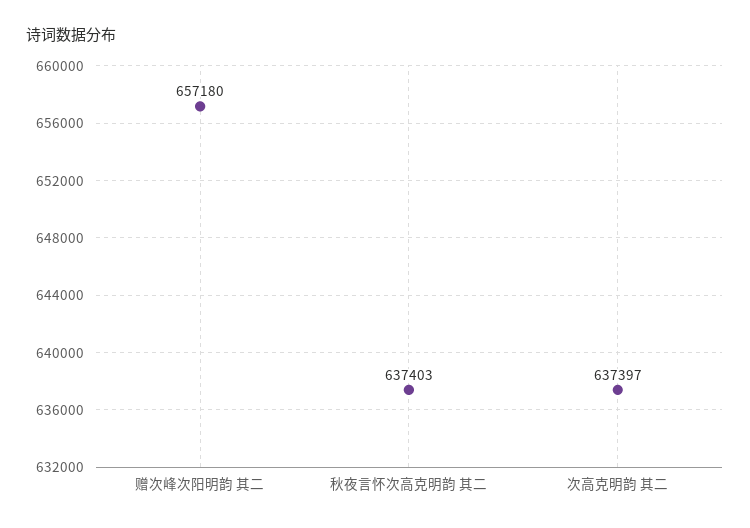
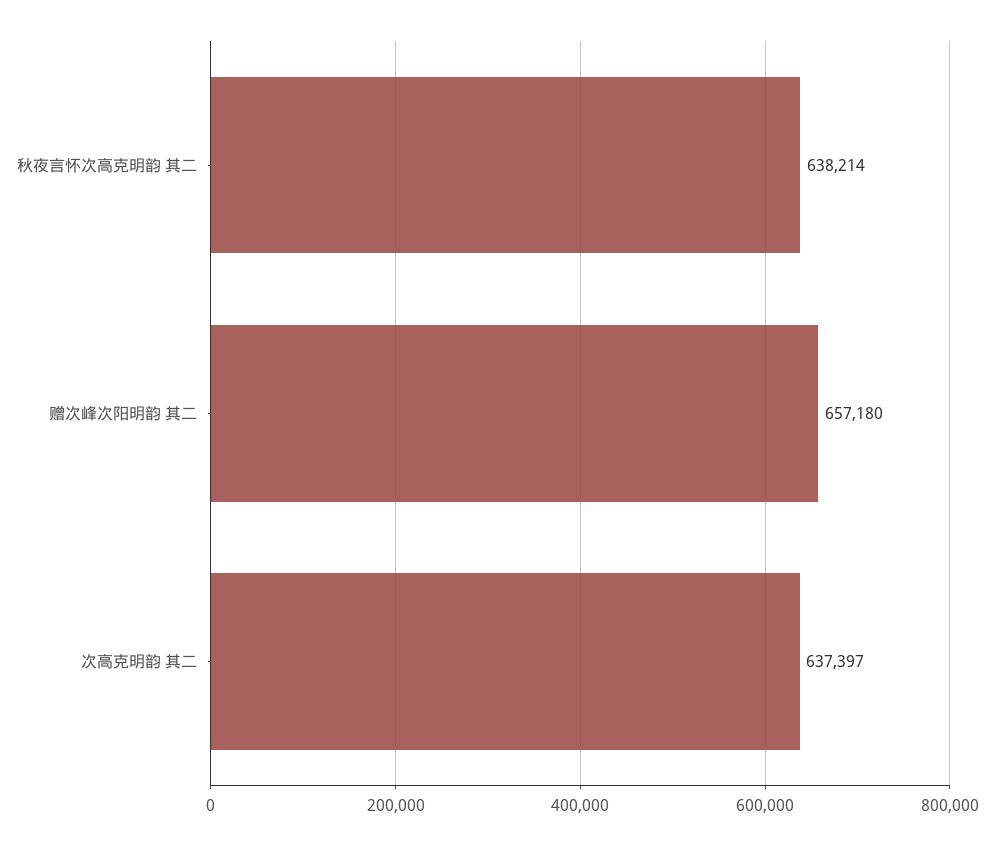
  {
    "赠次峰次阳明韵 其二": 657180,
-   "秋夜言怀次高克明韵 其二": 637403,
+   "秋夜言怀次高克明韵 其二": 638214,
    "次高克明韵 其二": 637397
  }

